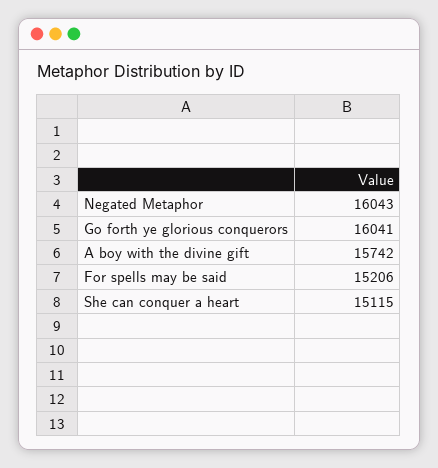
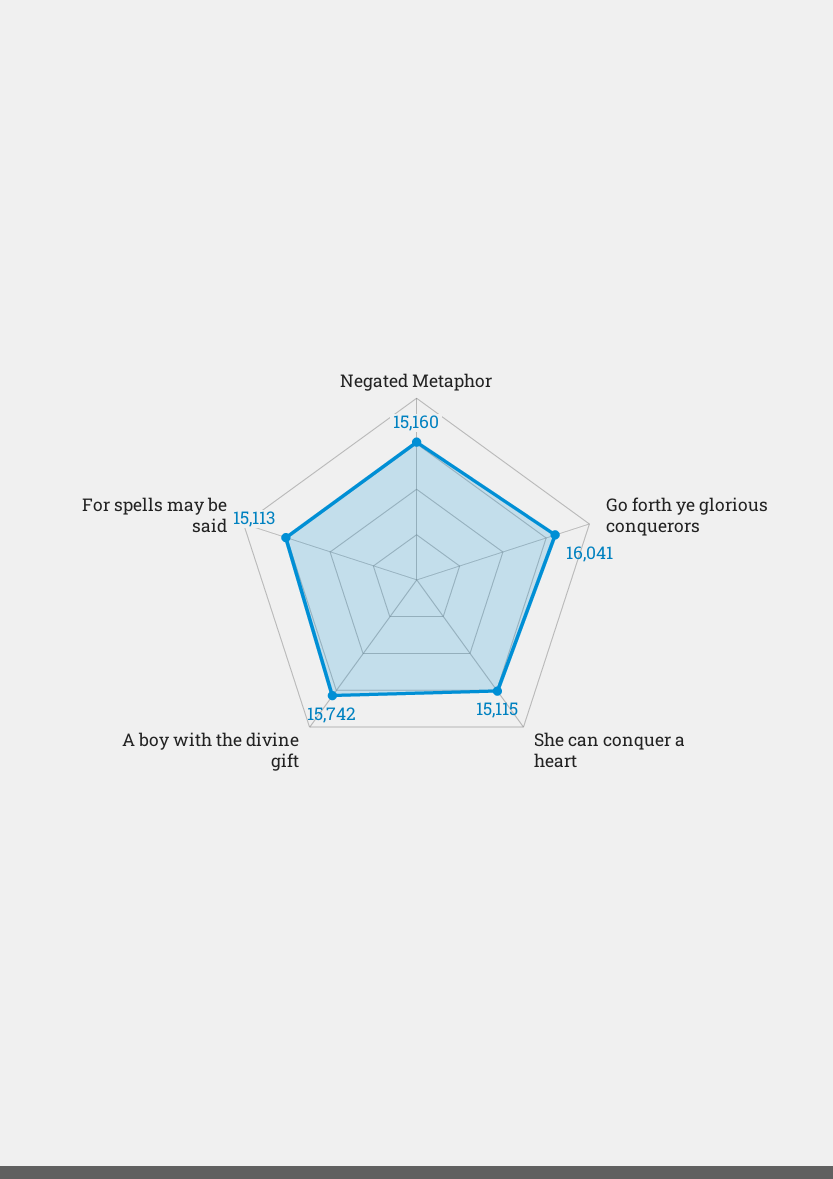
  {
-   "Negated Metaphor": 16043,
+   "Negated Metaphor": 15160,
    "Go forth ye glorious conquerors": 16041,
    "A boy with the divine gift": 15742,
-   "For spells may be said": 15206,
+   "For spells may be said": 15113,
    "She can conquer a heart": 15115
  }

